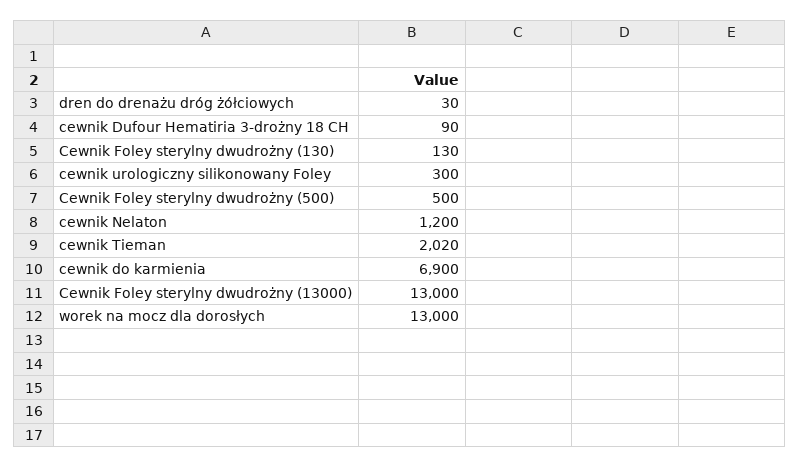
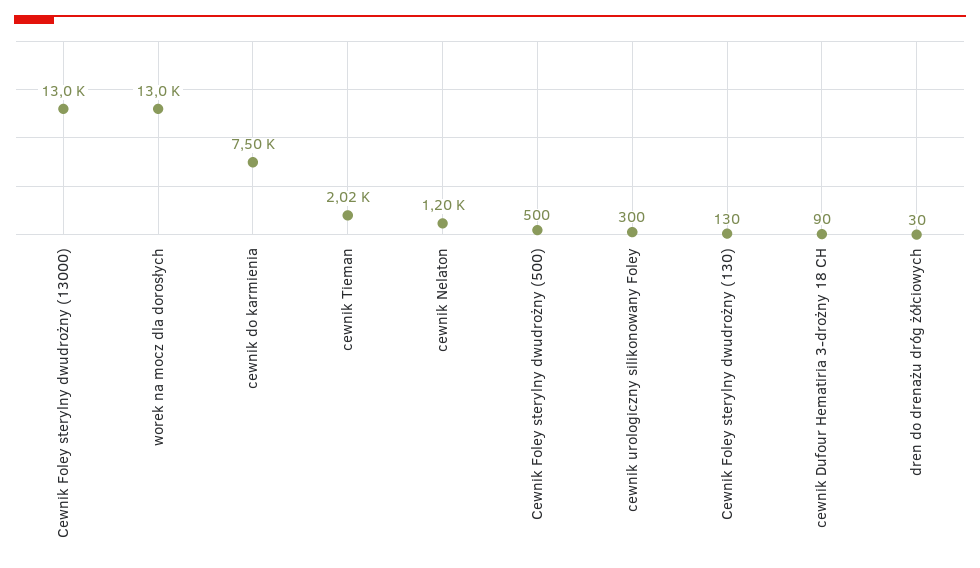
  {
    "dren do drenażu dróg żółciowych": 30,
    "cewnik Dufour Hematiria 3-drożny 18 CH": 90,
    "Cewnik Foley sterylny dwudrożny (130)": 130,
    "cewnik urologiczny silikonowany Foley": 300,
    "Cewnik Foley sterylny dwudrożny (500)": 500,
    "cewnik Nelaton": 1200,
    "cewnik Tieman": 2020,
-   "cewnik do karmienia": 6900,
+   "cewnik do karmienia": 7500,
    "Cewnik Foley sterylny dwudrożny (13000)": 13000,
    "worek na mocz dla dorosłych": 13000
  }

